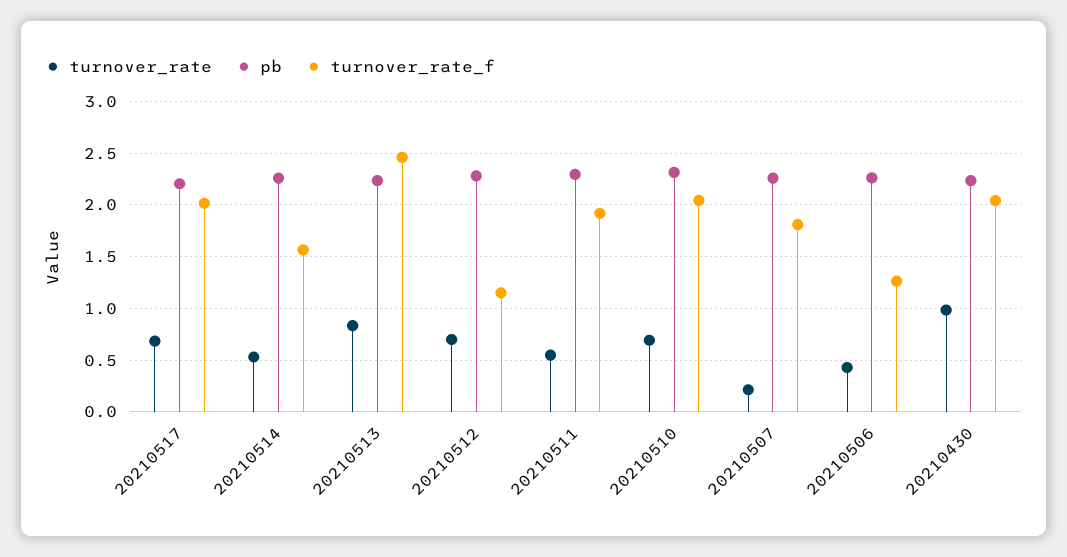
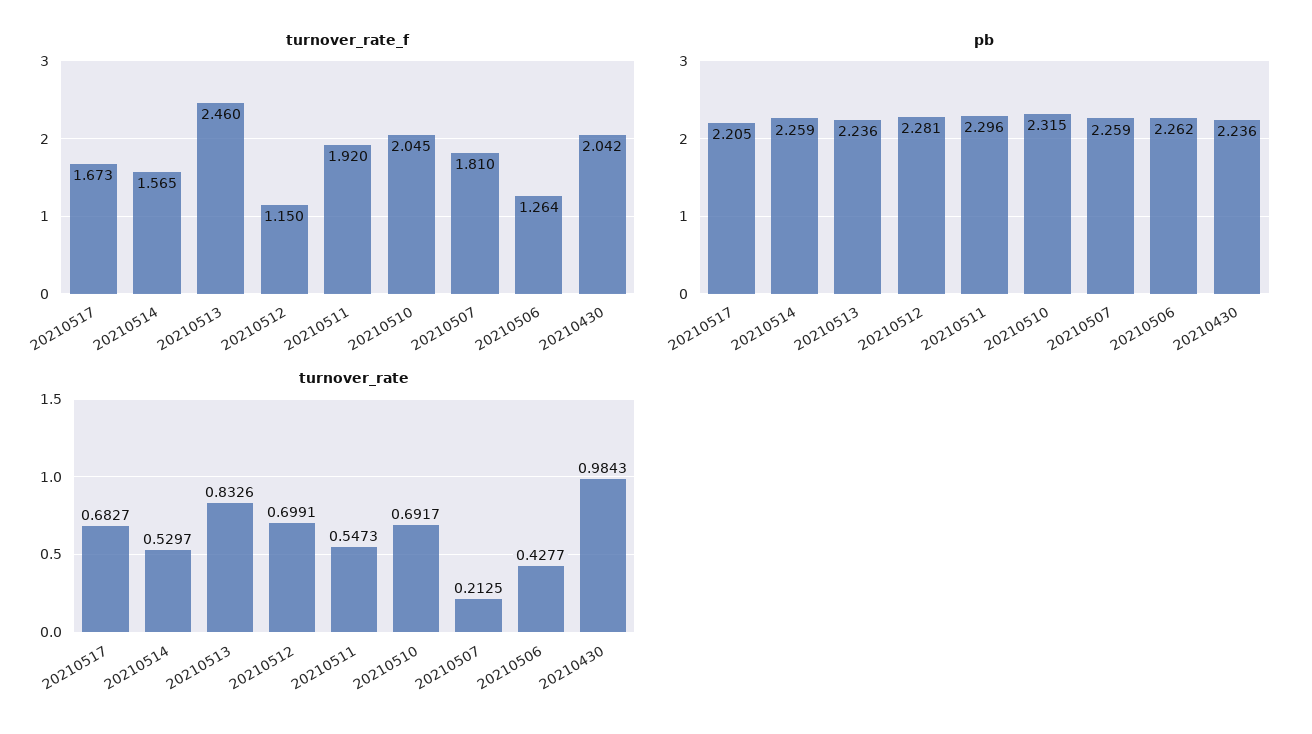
  {
    "turnover_rate": {
      "20210517": 0.6827,
      "20210514": 0.5297,
      "20210513": 0.8326,
      "20210512": 0.6991,
      "20210511": 0.5473,
      "20210510": 0.6917,
      "20210507": 0.2125,
      "20210506": 0.4277,
      "20210430": 0.9843
    },
    "pb": {
      "20210517": 2.205,
      "20210514": 2.259,
      "20210513": 2.236,
      "20210512": 2.281,
      "20210511": 2.296,
      "20210510": 2.315,
      "20210507": 2.259,
      "20210506": 2.262,
      "20210430": 2.236
    },
    "turnover_rate_f": {
-     "20210517": 2,
+     "20210517": 1.673,
      "20210514": 1.565,
      "20210513": 2.46,
      "20210512": 1.15,
      "20210511": 1.92,
      "20210510": 2.045,
      "20210507": 1.81,
      "20210506": 1.264,
      "20210430": 2.042
    }
  }

